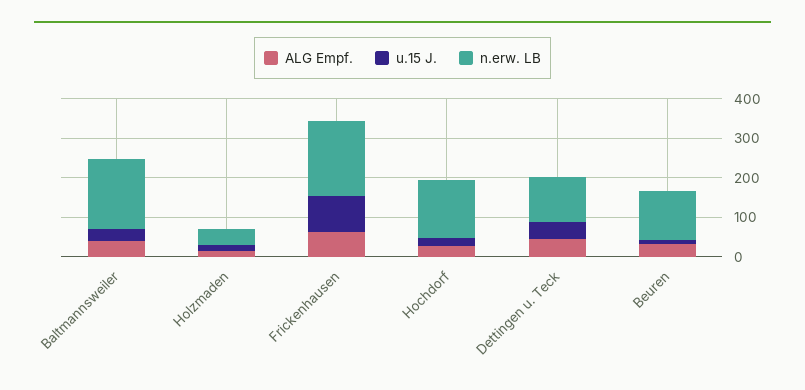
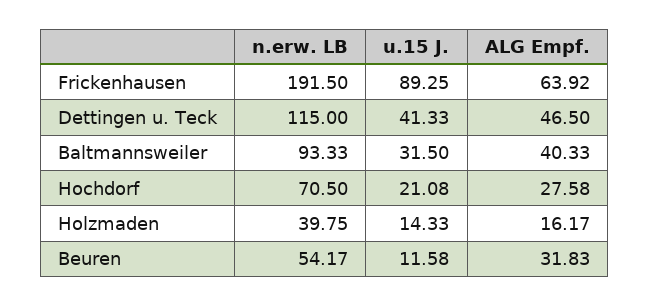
  {
    "ALG Empf.": {
      "Baltmannsweiler": 40.33,
      "Holzmaden": 16.17,
      "Frickenhausen": 63.92,
      "Hochdorf": 27.58,
      "Dettingen u. Teck": 46.5,
      "Beuren": 31.83
    },
    "u.15 J.": {
      "Baltmannsweiler": 31.5,
      "Holzmaden": 14.33,
      "Frickenhausen": 89.25,
      "Hochdorf": 21.08,
      "Dettingen u. Teck": 41.33,
      "Beuren": 11.58
    },
    "n.erw. LB": {
-     "Baltmannsweiler": 175,
+     "Baltmannsweiler": 93.33,
      "Holzmaden": 39.75,
      "Frickenhausen": 191.5,
-     "Hochdorf": 150,
+     "Hochdorf": 70.5,
      "Dettingen u. Teck": 115,
-     "Beuren": 125
+     "Beuren": 54.17
    }
  }

